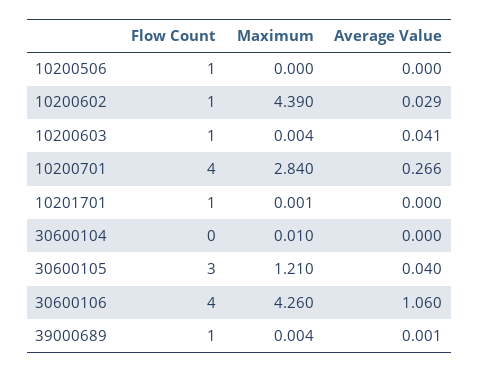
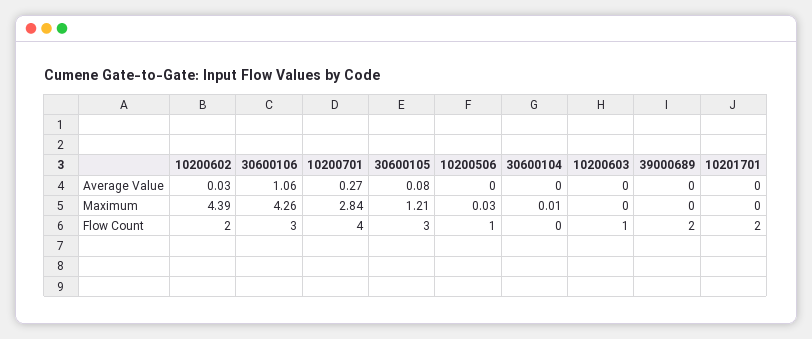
  {
    "Flow Count": {
      "10200506": 1,
-     "10200602": 1,
+     "10200602": 2,
      "10200603": 1,
      "10200701": 4,
-     "10201701": 1,
+     "10201701": 2,
      "30600104": 0,
      "30600105": 3,
-     "30600106": 4,
+     "30600106": 3,
-     "39000689": 1
+     "39000689": 2
    },
    "Maximum": {
-     "10200506": 0,
+     "10200506": 0.03,
      "10200602": 4.39,
      "10200603": 0.004,
      "10200701": 2.84,
      "10201701": 0.001,
      "30600104": 0.01,
      "30600105": 1.21,
      "30600106": 4.26,
      "39000689": 0.004
    },
    "Average Value": {
      "10200506": 0,
      "10200602": 0.029,
-     "10200603": 0.041,
+     "10200603": 0,
      "10200701": 0.266,
      "10201701": 0,
      "30600104": 0,
-     "30600105": 0.04,
+     "30600105": 0.08,
      "30600106": 1.06,
      "39000689": 0.001
    }
  }

